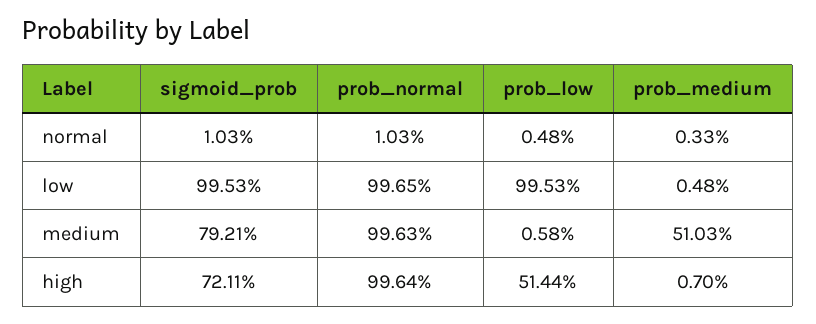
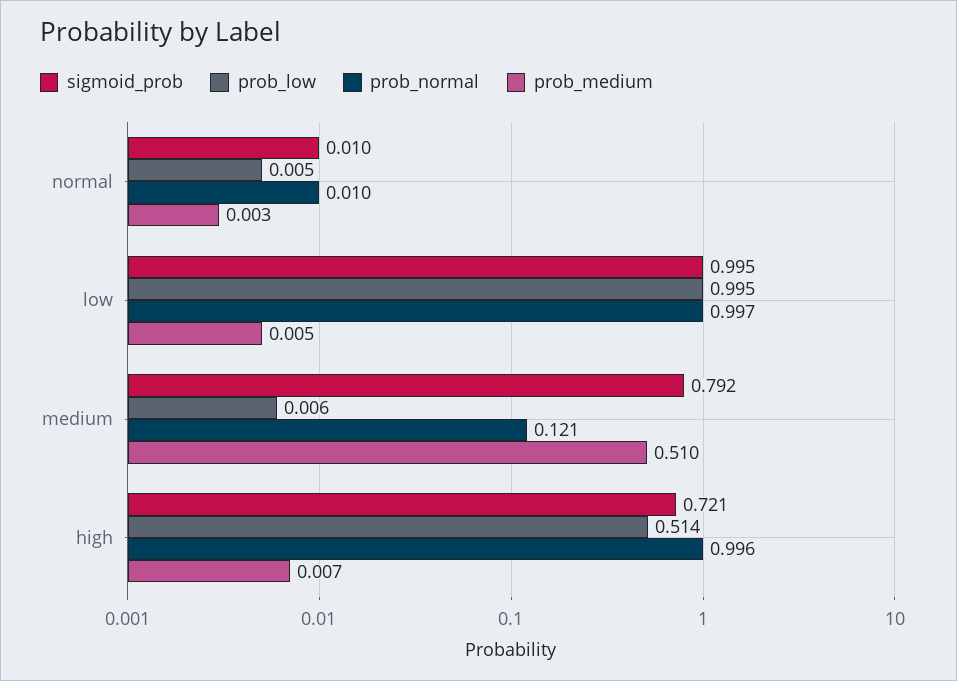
  {
    "sigmoid_prob": {
      "normal": 0.0103,
      "low": 0.9953,
      "medium": 0.7921,
      "high": 0.7211
    },
    "prob_normal": {
      "normal": 0.0103,
      "low": 0.9965,
-     "medium": 0.9963,
+     "medium": 0.121,
      "high": 0.9964
    },
    "prob_low": {
      "normal": 0.0048,
      "low": 0.9953,
      "medium": 0.0058,
      "high": 0.5144
    },
    "prob_medium": {
      "normal": 0.0033,
      "low": 0.0048,
      "medium": 0.5103,
      "high": 0.007
    }
  }

